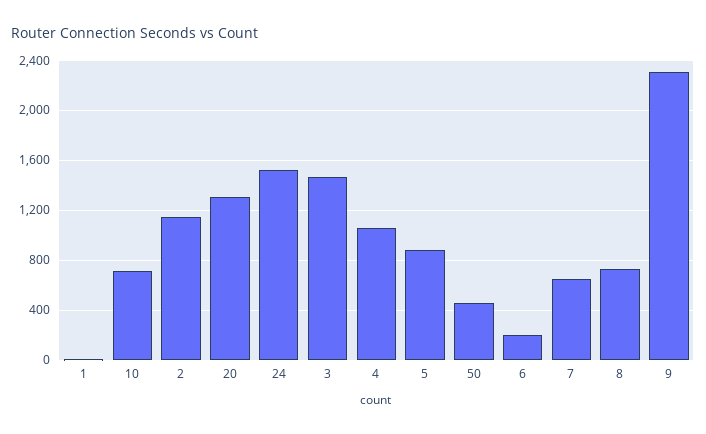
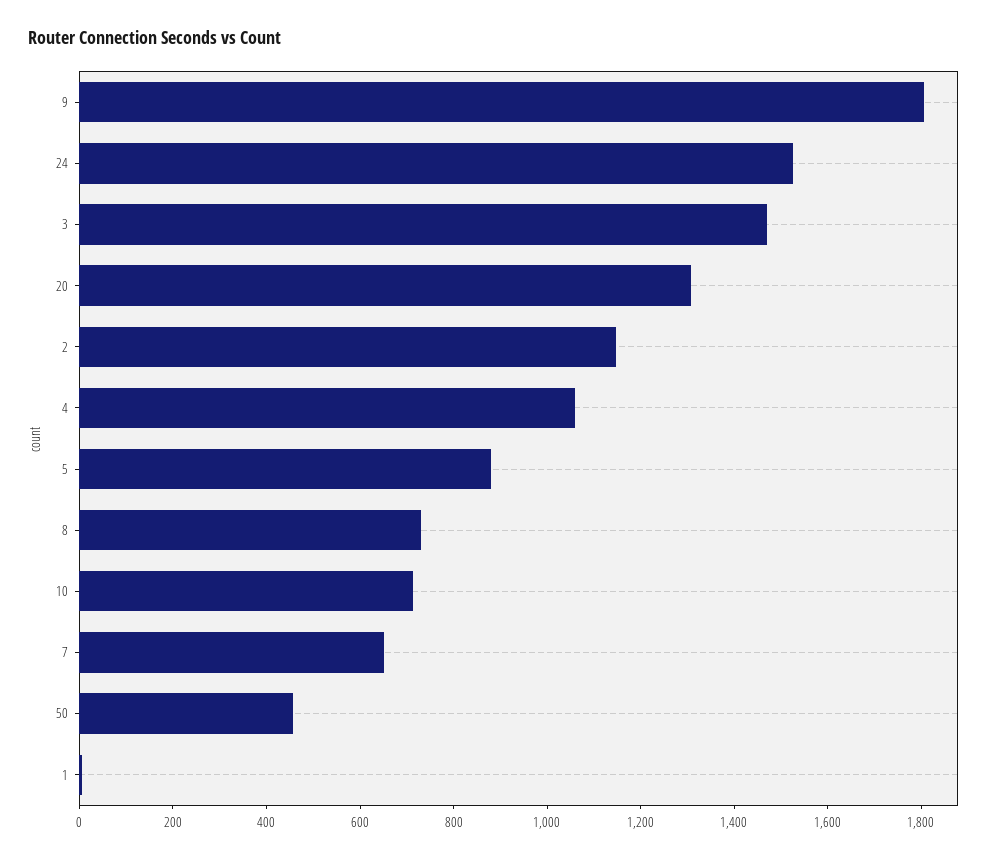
  {
    "1": 0,
    "10": 700,
    "2": 1150,
    "20": 1300,
    "24": 1550,
    "3": 1450,
    "4": 1050,
    "5": 900,
    "50": 450,
-   "6": 200,
    "7": 650,
    "8": 750,
-   "9": 2300
+   "9": 1800
  }

